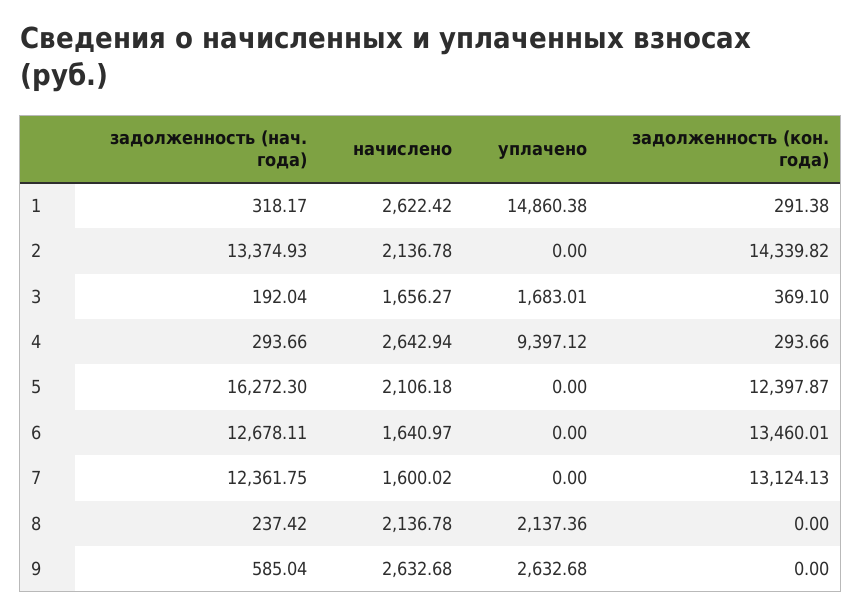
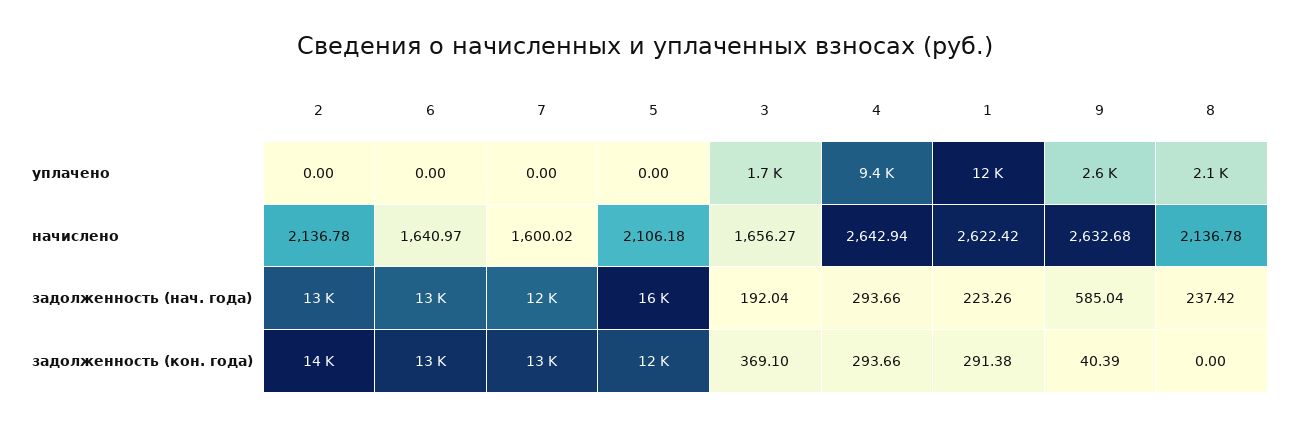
  {
    "задолженность (нач. года)": {
-     "1": 318.17,
+     "1": 223.26,
      "2": 13374.93,
      "3": 192.04,
      "4": 293.66,
      "5": 16272.3,
      "6": 12678.11,
      "7": 12361.75,
      "8": 237.42,
      "9": 585.04
    },
    "начислено": {
      "1": 2622.42,
      "2": 2136.78,
      "3": 1656.27,
      "4": 2642.94,
      "5": 2106.18,
      "6": 1640.97,
      "7": 1600.02,
      "8": 2136.78,
      "9": 2632.68
    },
    "уплачено": {
-     "1": 14860.38,
+     "1": 12000,
      "2": 0,
      "3": 1683.01,
      "4": 9397.12,
      "5": 0,
      "6": 0,
      "7": 0,
      "8": 2137.36,
      "9": 2632.68
    },
    "задолженность (кон. года)": {
      "1": 291.38,
      "2": 14339.82,
      "3": 369.1,
      "4": 293.66,
      "5": 12397.87,
      "6": 13460.01,
      "7": 13124.13,
      "8": 0,
-     "9": 0
+     "9": 40.39
    }
  }

